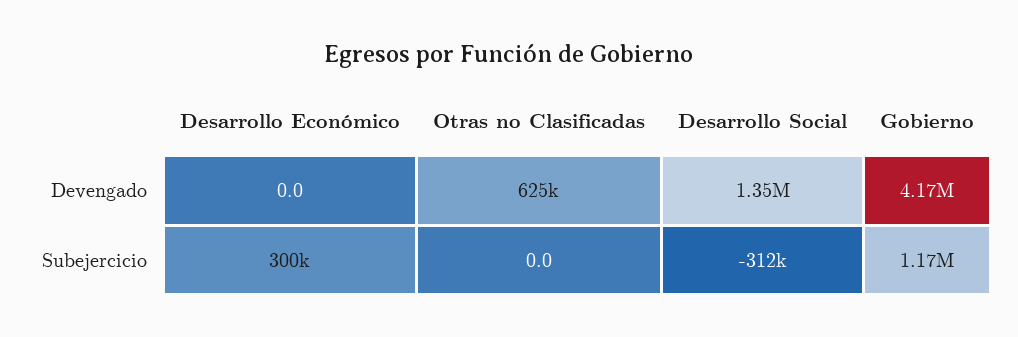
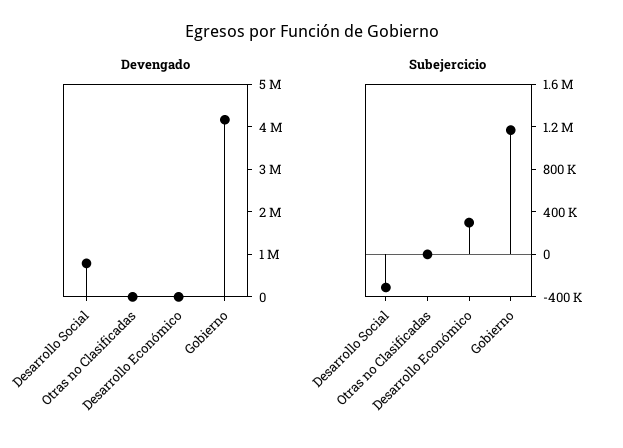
  {
    "Devengado": {
      "Desarrollo Económico": 0,
-     "Otras no Clasificadas": 625000,
+     "Otras no Clasificadas": 0,
-     "Desarrollo Social": 1350000,
+     "Desarrollo Social": 800000,
      "Gobierno": 4170000
    },
    "Subejercicio": {
      "Desarrollo Económico": 300000,
      "Otras no Clasificadas": 0,
      "Desarrollo Social": -312000,
      "Gobierno": 1170000
    }
  }

